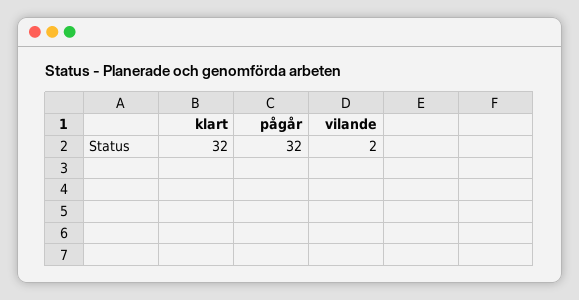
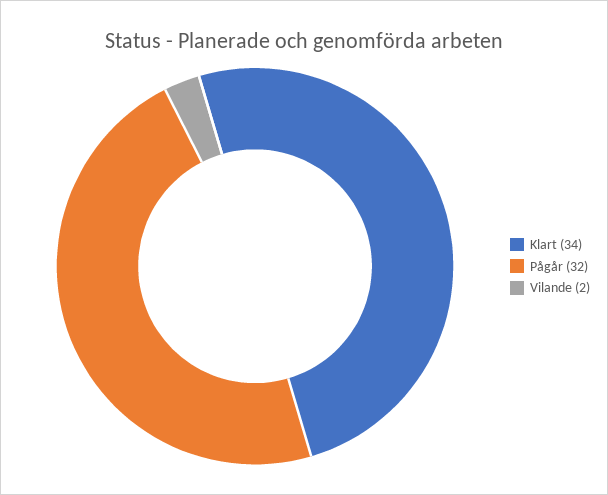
  {
-   "klart": 32,
+   "klart": 34,
    "pågår": 32,
    "vilande": 2
  }

